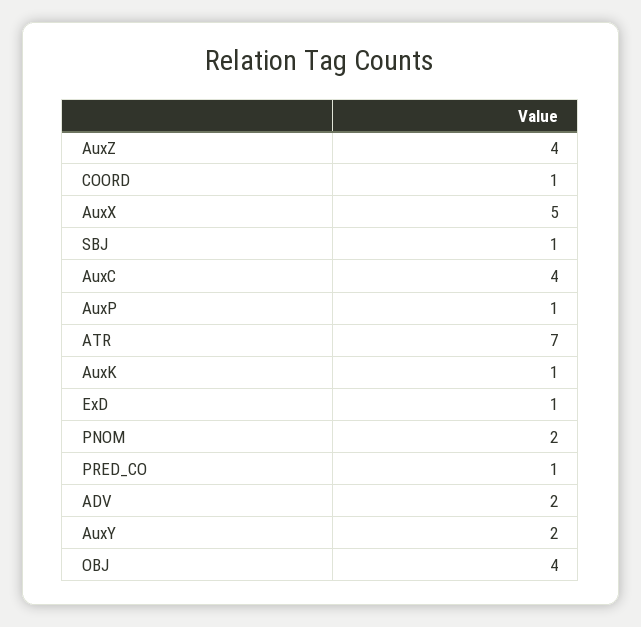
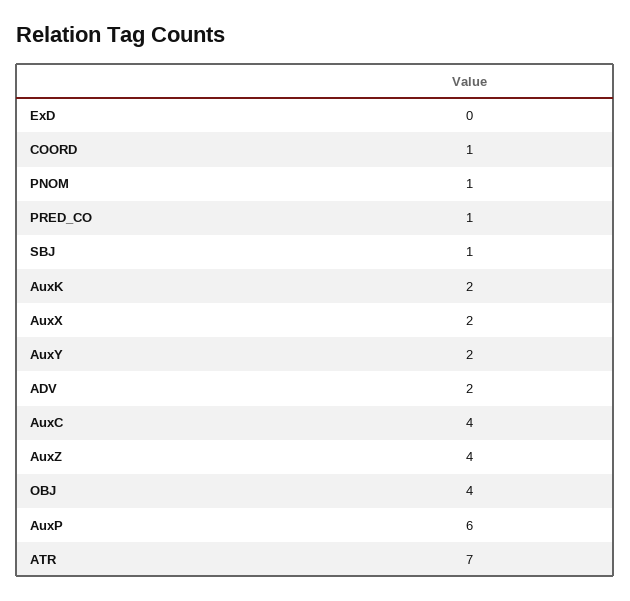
  {
    "AuxZ": 4,
    "COORD": 1,
-   "AuxX": 5,
+   "AuxX": 2,
    "SBJ": 1,
    "AuxC": 4,
-   "AuxP": 1,
+   "AuxP": 6,
    "ATR": 7,
-   "AuxK": 1,
+   "AuxK": 2,
-   "ExD": 1,
+   "ExD": 0,
-   "PNOM": 2,
+   "PNOM": 1,
    "PRED_CO": 1,
    "ADV": 2,
    "AuxY": 2,
    "OBJ": 4
  }

